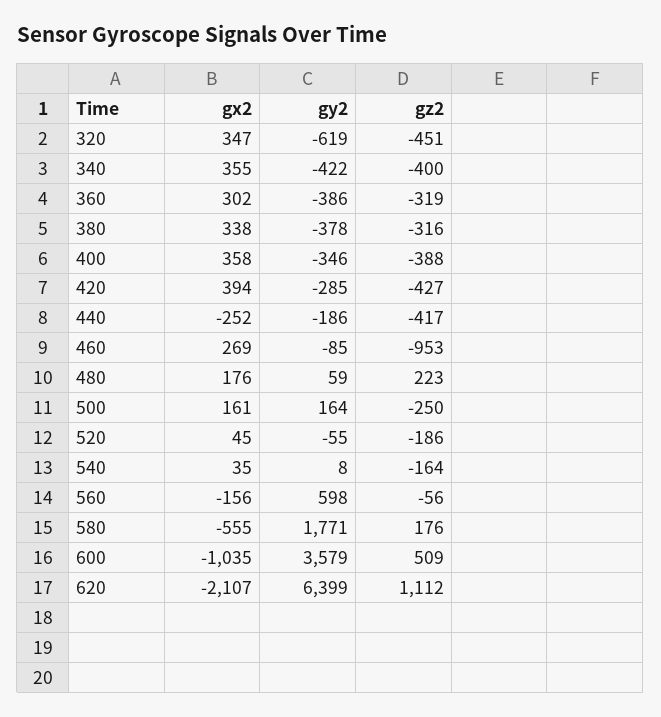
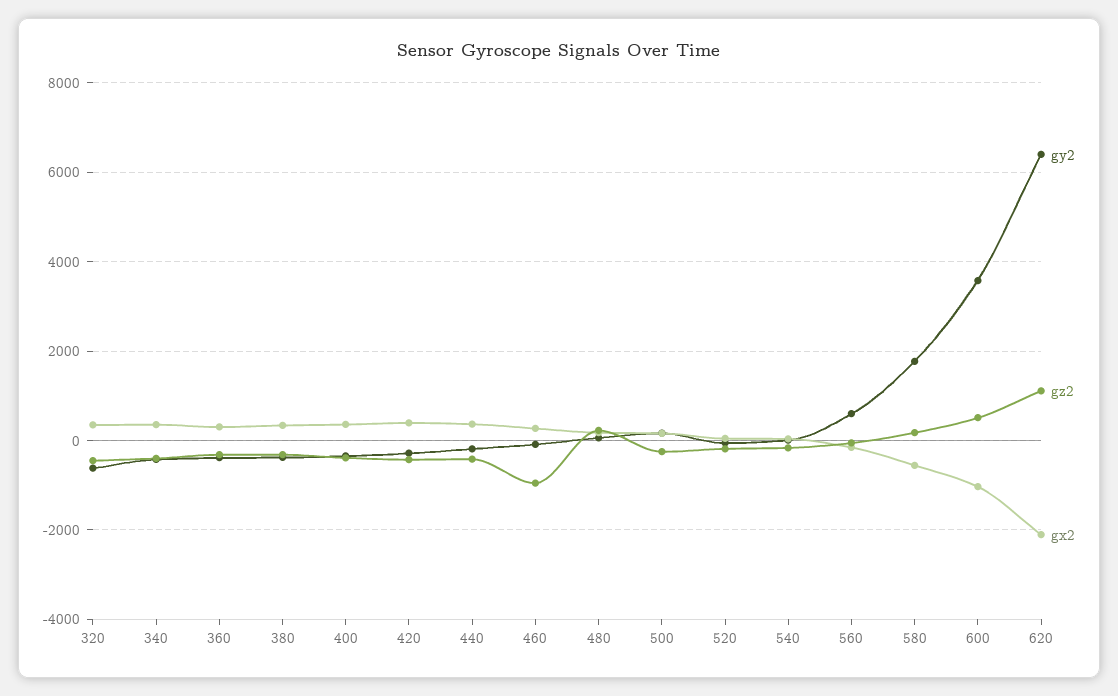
  {
    "gx2": {
      "320": 347,
      "340": 355,
      "360": 302,
      "380": 338,
      "400": 358,
      "420": 394,
-     "440": -252,
+     "440": 400,
      "460": 269,
      "480": 176,
      "500": 161,
      "520": 45,
      "540": 35,
      "560": -156,
      "580": -555,
      "600": -1035,
      "620": -2107
    },
    "gy2": {
      "320": -619,
      "340": -422,
      "360": -386,
      "380": -378,
      "400": -346,
      "420": -285,
      "440": -186,
      "460": -85,
      "480": 59,
      "500": 164,
      "520": -55,
      "540": 8,
      "560": 598,
      "580": 1771,
      "600": 3579,
      "620": 6399
    },
    "gz2": {
      "320": -451,
      "340": -400,
      "360": -319,
      "380": -316,
      "400": -388,
      "420": -427,
      "440": -417,
      "460": -953,
      "480": 223,
      "500": -250,
      "520": -186,
      "540": -164,
      "560": -56,
      "580": 176,
      "600": 509,
      "620": 1112
    }
  }

